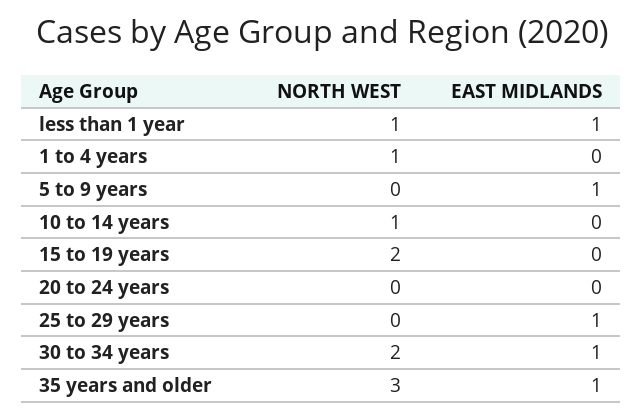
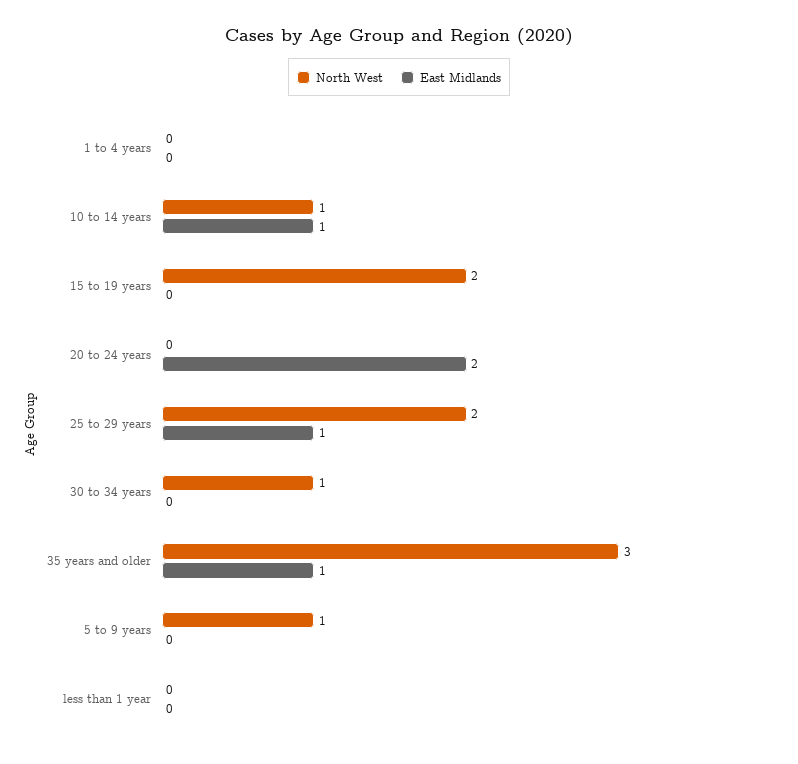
  {
    "NORTH WEST": {
-     "less than 1 year": 1,
+     "less than 1 year": 0,
-     "1 to 4 years": 1,
+     "1 to 4 years": 0,
-     "5 to 9 years": 0,
+     "5 to 9 years": 1,
      "10 to 14 years": 1,
      "15 to 19 years": 2,
      "20 to 24 years": 0,
-     "25 to 29 years": 0,
+     "25 to 29 years": 2,
-     "30 to 34 years": 2,
+     "30 to 34 years": 1,
      "35 years and older": 3
    },
    "EAST MIDLANDS": {
-     "less than 1 year": 1,
+     "less than 1 year": 0,
      "1 to 4 years": 0,
-     "5 to 9 years": 1,
+     "5 to 9 years": 0,
-     "10 to 14 years": 0,
+     "10 to 14 years": 1,
      "15 to 19 years": 0,
-     "20 to 24 years": 0,
+     "20 to 24 years": 2,
      "25 to 29 years": 1,
-     "30 to 34 years": 1,
+     "30 to 34 years": 0,
      "35 years and older": 1
    }
  }

